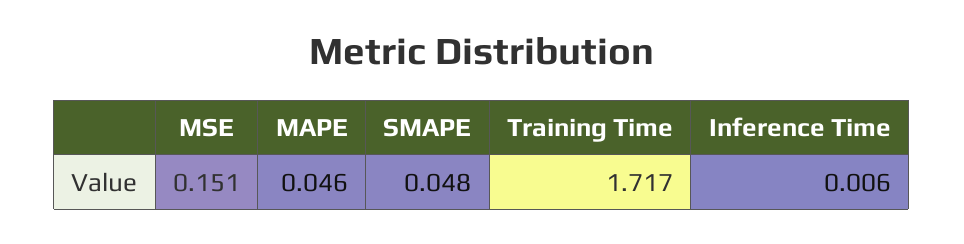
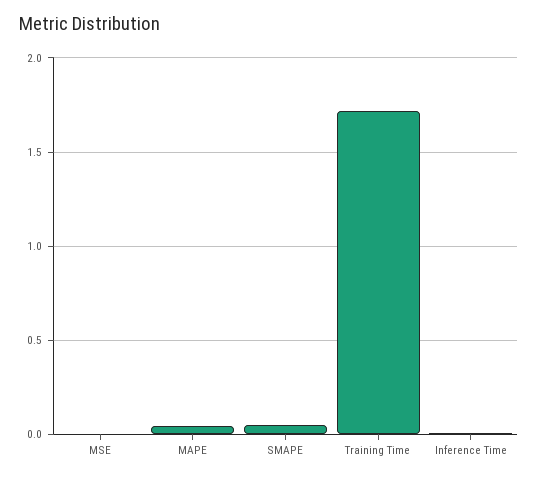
  {
-   "MSE": 0.151,
+   "MSE": 0,
    "MAPE": 0.046,
    "SMAPE": 0.048,
    "Training Time": 1.717,
    "Inference Time": 0.006
  }

